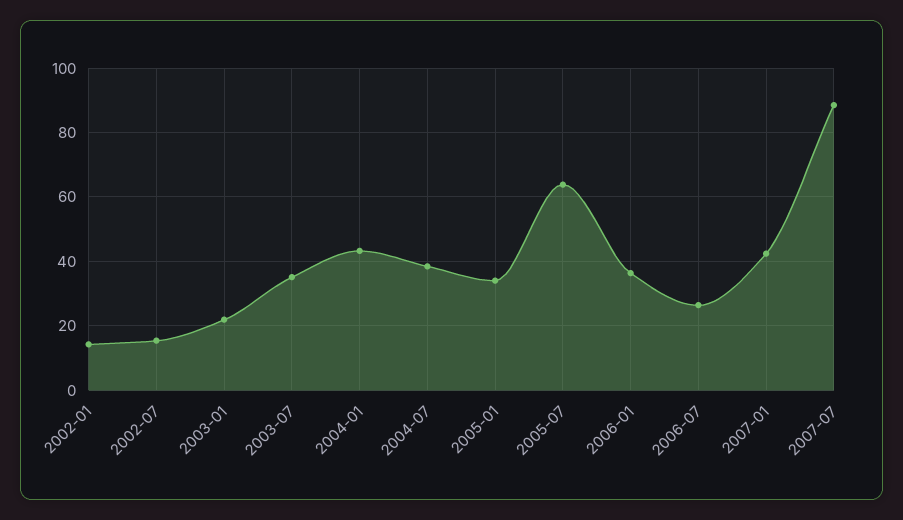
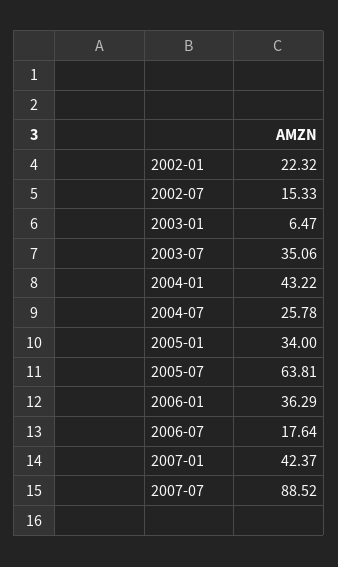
  {
-   "2002-01": 14,
+   "2002-01": 22.32,
    "2002-07": 15.33,
-   "2003-01": 22,
+   "2003-01": 6.47,
    "2003-07": 35.06,
    "2004-01": 43.22,
-   "2004-07": 38,
+   "2004-07": 25.78,
    "2005-01": 34,
    "2005-07": 63.81,
    "2006-01": 36.29,
-   "2006-07": 26,
+   "2006-07": 17.64,
    "2007-01": 42.37,
    "2007-07": 88.52
  }

